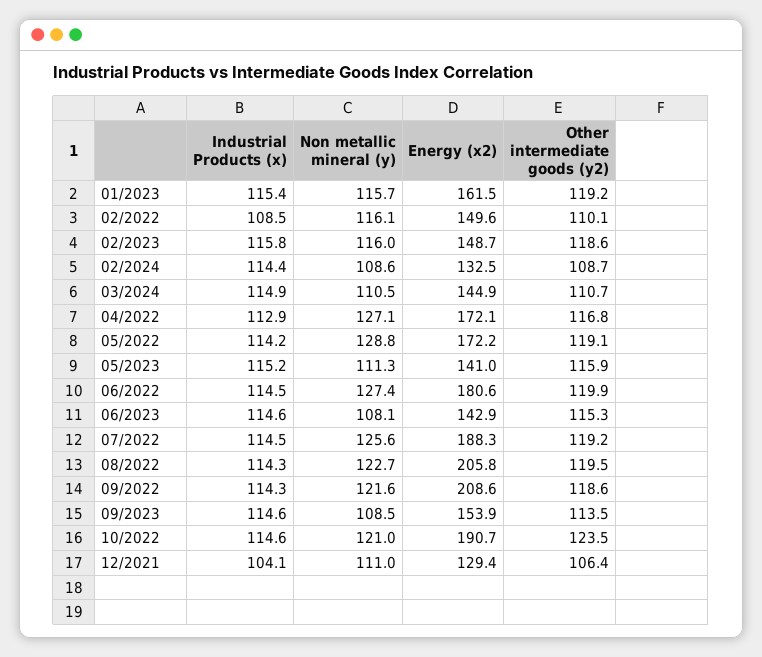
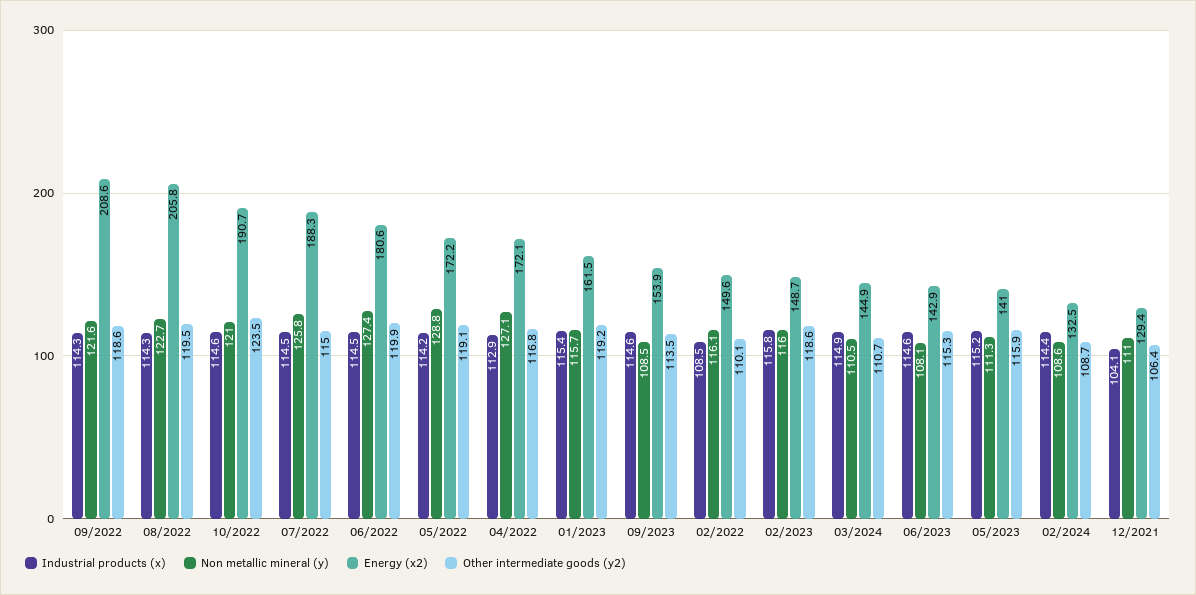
  {
    "Industrial Products (x)": {
      "01/2023": 115.4,
      "02/2022": 108.5,
      "02/2023": 115.8,
      "02/2024": 114.4,
      "03/2024": 114.9,
      "04/2022": 112.9,
      "05/2022": 114.2,
      "05/2023": 115.2,
      "06/2022": 114.5,
      "06/2023": 114.6,
      "07/2022": 114.5,
      "08/2022": 114.3,
      "09/2022": 114.3,
      "09/2023": 114.6,
      "10/2022": 114.6,
      "12/2021": 104.1
    },
    "Non metallic mineral (y)": {
      "01/2023": 115.7,
      "02/2022": 116.1,
      "02/2023": 116,
      "02/2024": 108.6,
      "03/2024": 110.5,
      "04/2022": 127.1,
      "05/2022": 128.8,
      "05/2023": 111.3,
      "06/2022": 127.4,
      "06/2023": 108.1,
-     "07/2022": 125.6,
+     "07/2022": 125.8,
      "08/2022": 122.7,
      "09/2022": 121.6,
      "09/2023": 108.5,
      "10/2022": 121,
      "12/2021": 111
    },
    "Energy (x2)": {
      "01/2023": 161.5,
      "02/2022": 149.6,
      "02/2023": 148.7,
      "02/2024": 132.5,
      "03/2024": 144.9,
      "04/2022": 172.1,
      "05/2022": 172.2,
      "05/2023": 141,
      "06/2022": 180.6,
      "06/2023": 142.9,
      "07/2022": 188.3,
      "08/2022": 205.8,
      "09/2022": 208.6,
      "09/2023": 153.9,
      "10/2022": 190.7,
      "12/2021": 129.4
    },
    "Other intermediate goods (y2)": {
      "01/2023": 119.2,
      "02/2022": 110.1,
      "02/2023": 118.6,
      "02/2024": 108.7,
      "03/2024": 110.7,
      "04/2022": 116.8,
      "05/2022": 119.1,
      "05/2023": 115.9,
      "06/2022": 119.9,
      "06/2023": 115.3,
-     "07/2022": 119.2,
+     "07/2022": 115,
      "08/2022": 119.5,
      "09/2022": 118.6,
      "09/2023": 113.5,
      "10/2022": 123.5,
      "12/2021": 106.4
    }
  }

